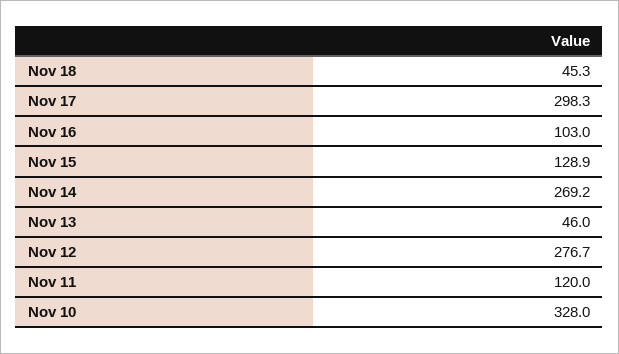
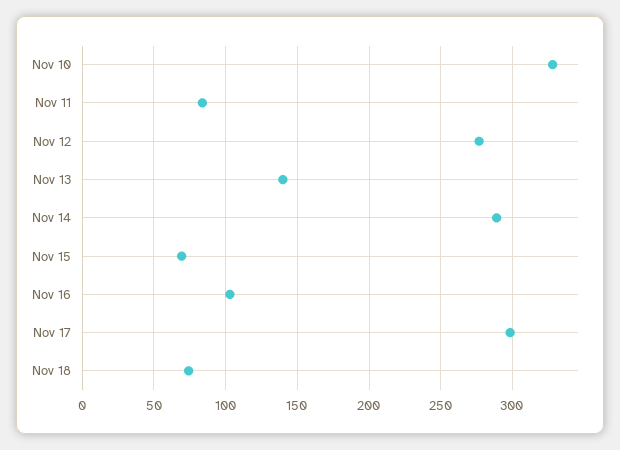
  {
-   "Nov 18": 45.3,
+   "Nov 18": 75,
    "Nov 17": 298.3,
    "Nov 16": 103,
-   "Nov 15": 128.9,
+   "Nov 15": 70,
-   "Nov 14": 269.2,
+   "Nov 14": 290,
-   "Nov 13": 46,
+   "Nov 13": 140,
    "Nov 12": 276.7,
-   "Nov 11": 120,
+   "Nov 11": 85,
    "Nov 10": 328
  }

